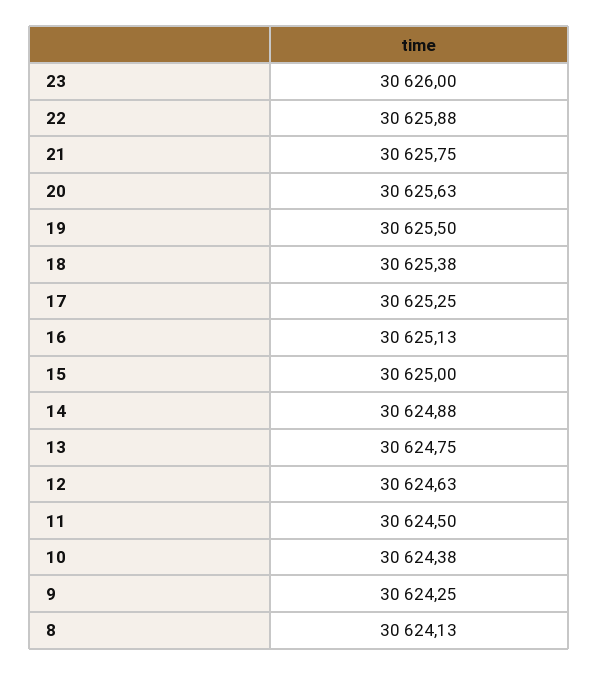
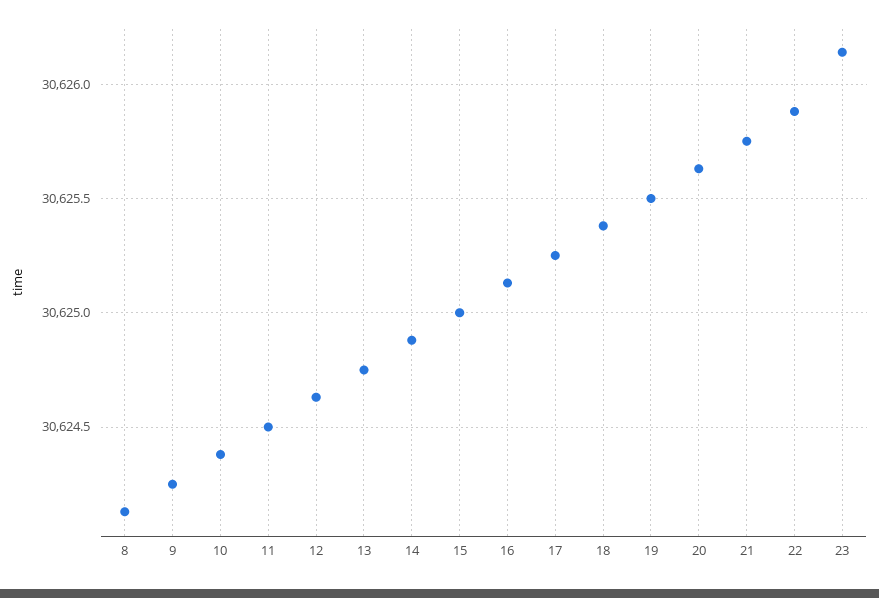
  {
-   "23": 30626,
+   "23": 30626.15,
    "22": 30625.88,
    "21": 30625.75,
    "20": 30625.63,
    "19": 30625.5,
    "18": 30625.38,
    "17": 30625.25,
    "16": 30625.13,
    "15": 30625,
    "14": 30624.88,
    "13": 30624.75,
    "12": 30624.63,
    "11": 30624.5,
    "10": 30624.38,
    "9": 30624.25,
    "8": 30624.13
  }

